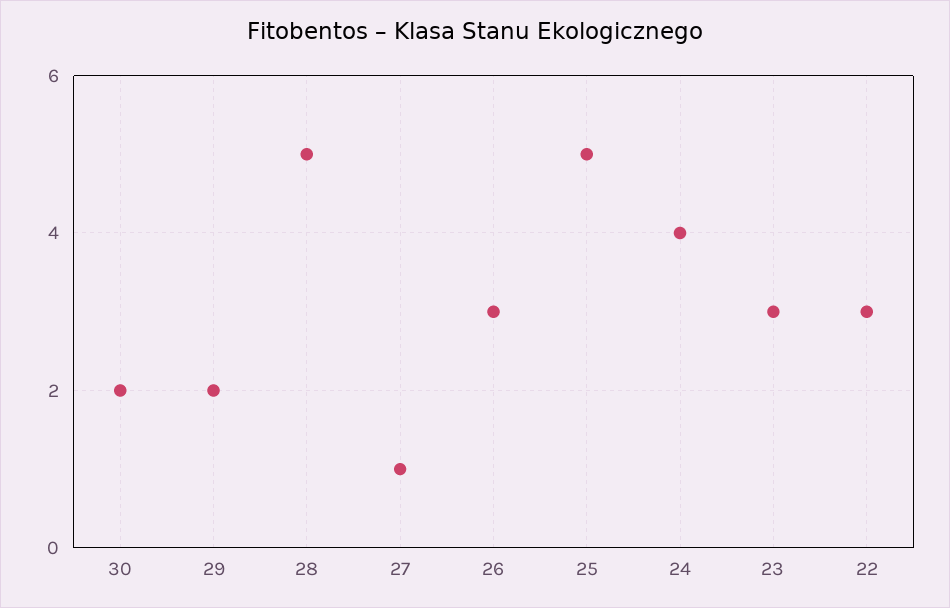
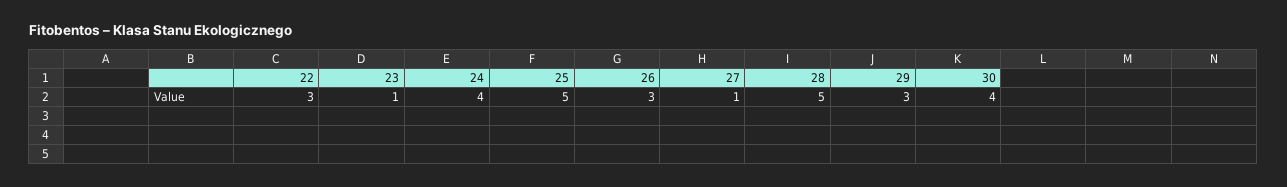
  {
-   "30": 2,
+   "30": 4,
-   "29": 2,
+   "29": 3,
    "28": 5,
    "27": 1,
    "26": 3,
    "25": 5,
    "24": 4,
-   "23": 3,
+   "23": 1,
    "22": 3
  }

